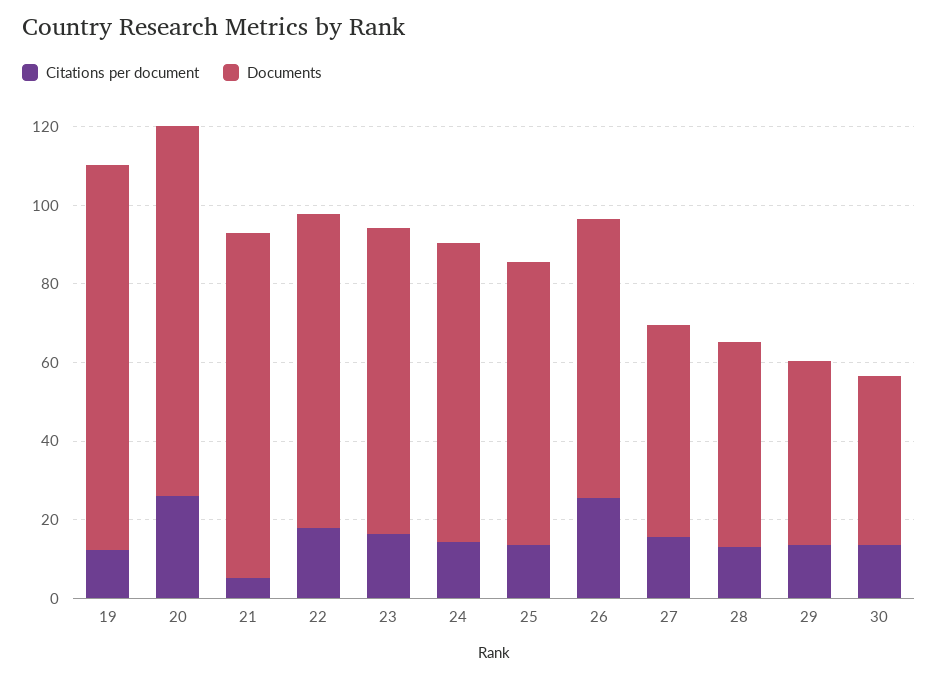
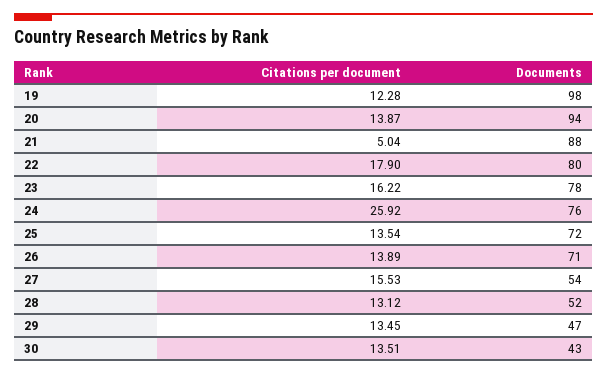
  {
    "Citations per document": {
      "19": 12.28,
-     "20": 25,
+     "20": 13.87,
      "21": 5.04,
      "22": 17.9,
      "23": 16.22,
-     "24": 15,
+     "24": 25.92,
      "25": 13.54,
-     "26": 25,
+     "26": 13.89,
      "27": 15.53,
      "28": 13.12,
      "29": 13.45,
      "30": 13.51
    },
    "Documents": {
      "19": 98,
      "20": 94,
      "21": 88,
      "22": 80,
      "23": 78,
      "24": 76,
      "25": 72,
      "26": 71,
      "27": 54,
      "28": 52,
      "29": 47,
      "30": 43
    }
  }

